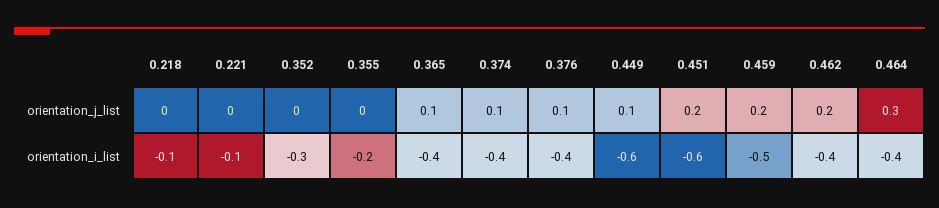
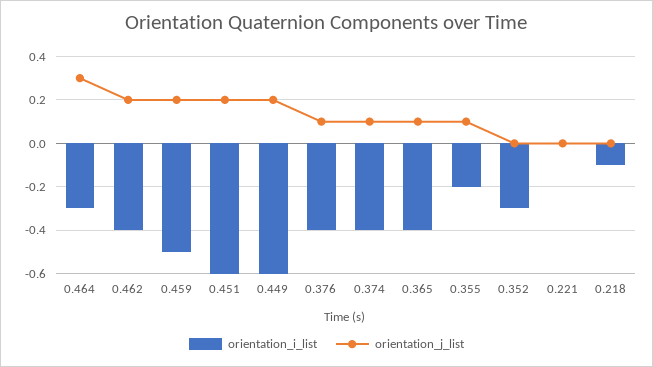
  {
    "orientation_j_list": {
      "0.218": 0,
      "0.221": 0,
      "0.352": 0,
-     "0.355": 0,
+     "0.355": 0.1,
      "0.365": 0.1,
      "0.374": 0.1,
      "0.376": 0.1,
-     "0.449": 0.1,
+     "0.449": 0.2,
      "0.451": 0.2,
      "0.459": 0.2,
      "0.462": 0.2,
      "0.464": 0.3
    },
    "orientation_i_list": {
      "0.218": -0.1,
-     "0.221": -0.1,
+     "0.221": 0,
      "0.352": -0.3,
      "0.355": -0.2,
      "0.365": -0.4,
      "0.374": -0.4,
      "0.376": -0.4,
      "0.449": -0.6,
      "0.451": -0.6,
      "0.459": -0.5,
      "0.462": -0.4,
-     "0.464": -0.4
+     "0.464": -0.3
    }
  }

